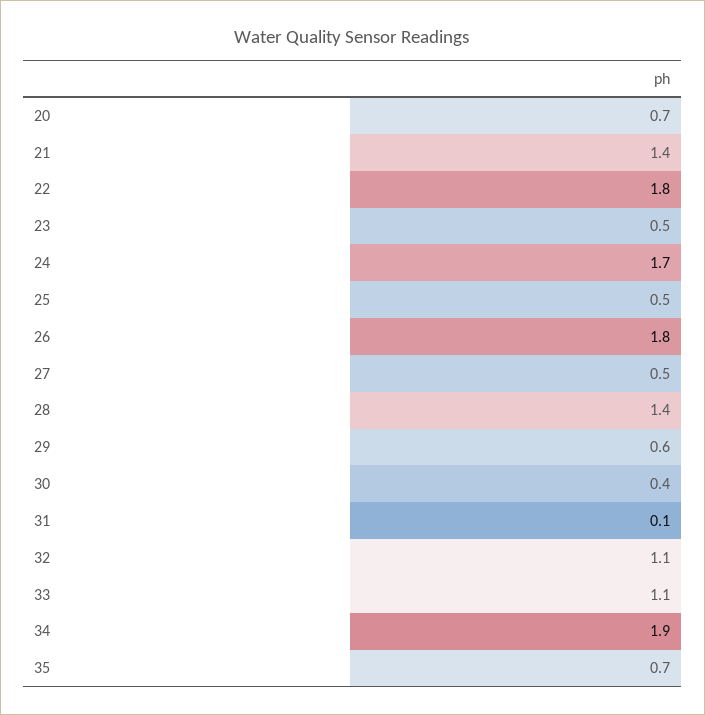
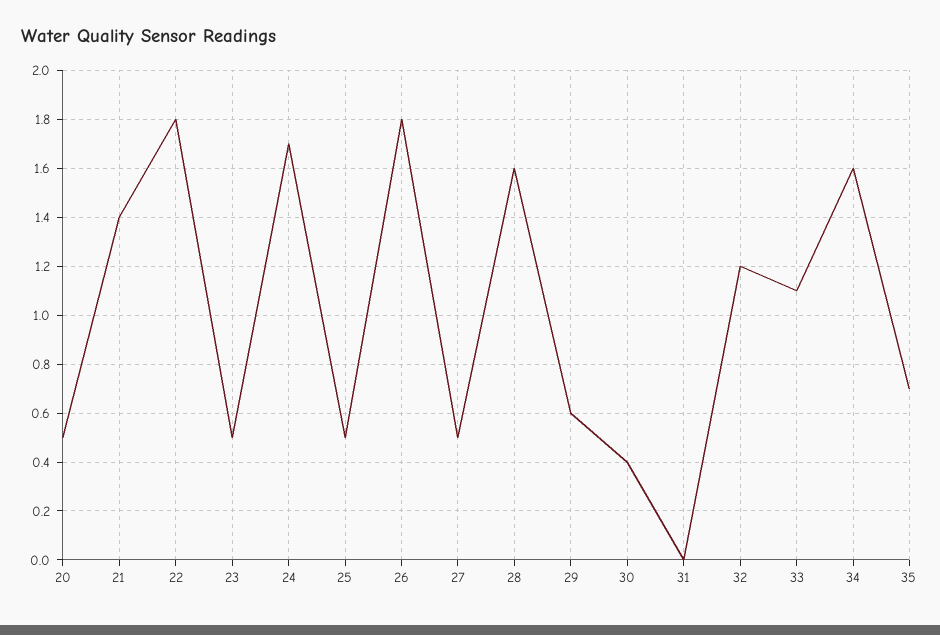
  {
-   "20": 0.7,
+   "20": 0.5,
    "21": 1.4,
    "22": 1.8,
    "23": 0.5,
    "24": 1.7,
    "25": 0.5,
    "26": 1.8,
    "27": 0.5,
-   "28": 1.4,
+   "28": 1.6,
    "29": 0.6,
    "30": 0.4,
-   "31": 0.1,
+   "31": 0,
-   "32": 1.1,
+   "32": 1.2,
    "33": 1.1,
-   "34": 1.9,
+   "34": 1.6,
    "35": 0.7
  }

